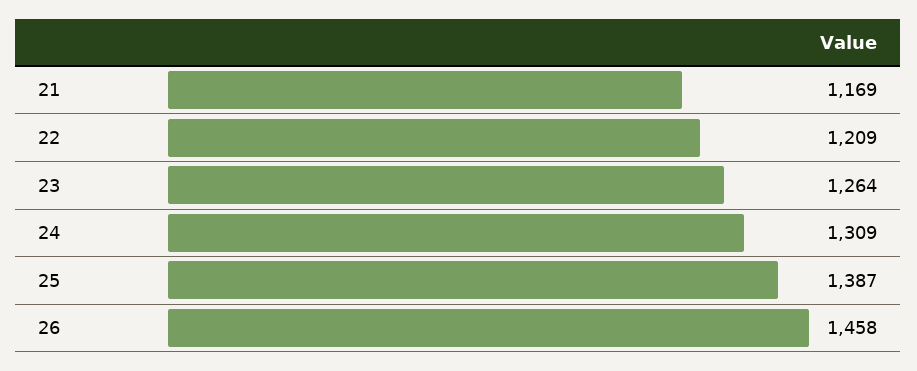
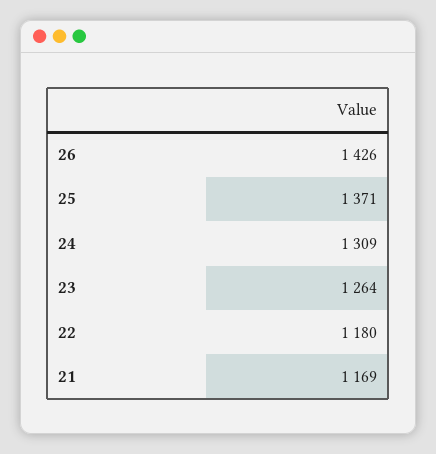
  {
    "21": 1169,
-   "22": 1209,
+   "22": 1180,
    "23": 1264,
    "24": 1309,
-   "25": 1387,
+   "25": 1371,
-   "26": 1458
+   "26": 1426
  }

